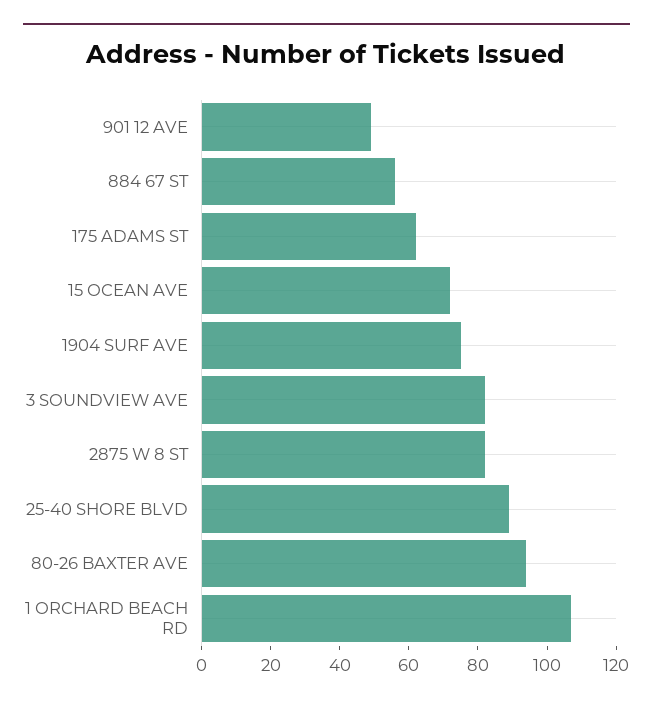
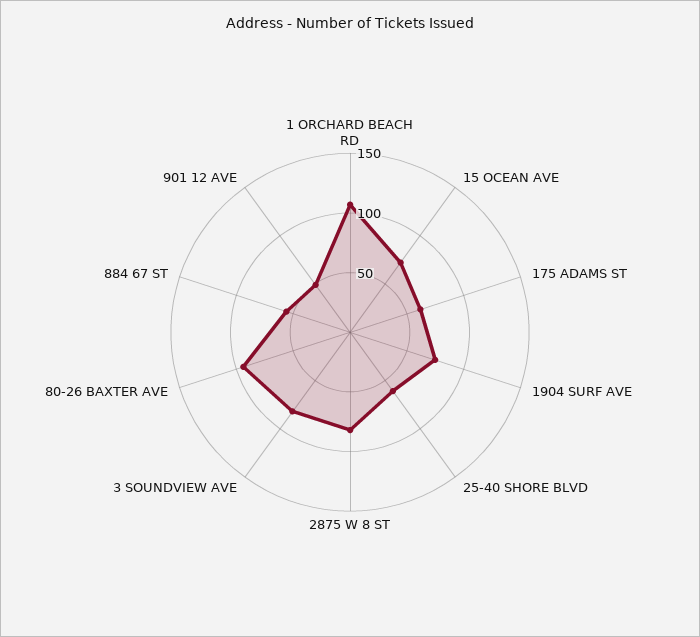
  {
    "901 12 AVE": 50,
    "884 67 ST": 55,
    "175 ADAMS ST": 60,
    "15 OCEAN AVE": 70,
    "1904 SURF AVE": 75,
    "3 SOUNDVIEW AVE": 80,
    "2875 W 8 ST": 80,
-   "25-40 SHORE BLVD": 90,
+   "25-40 SHORE BLVD": 60,
    "80-26 BAXTER AVE": 95,
    "1 ORCHARD BEACH RD": 105
  }

